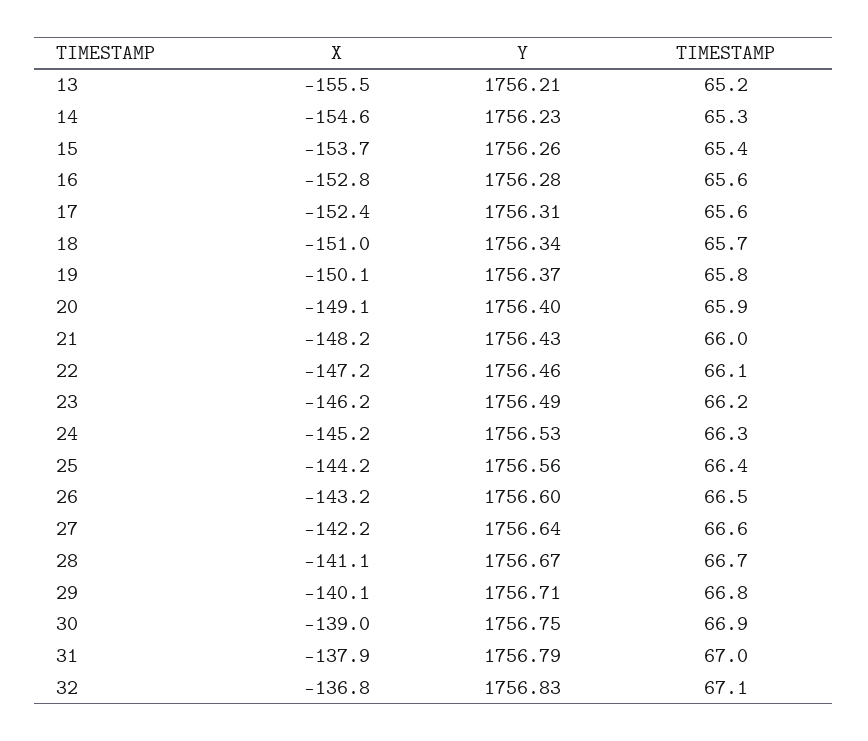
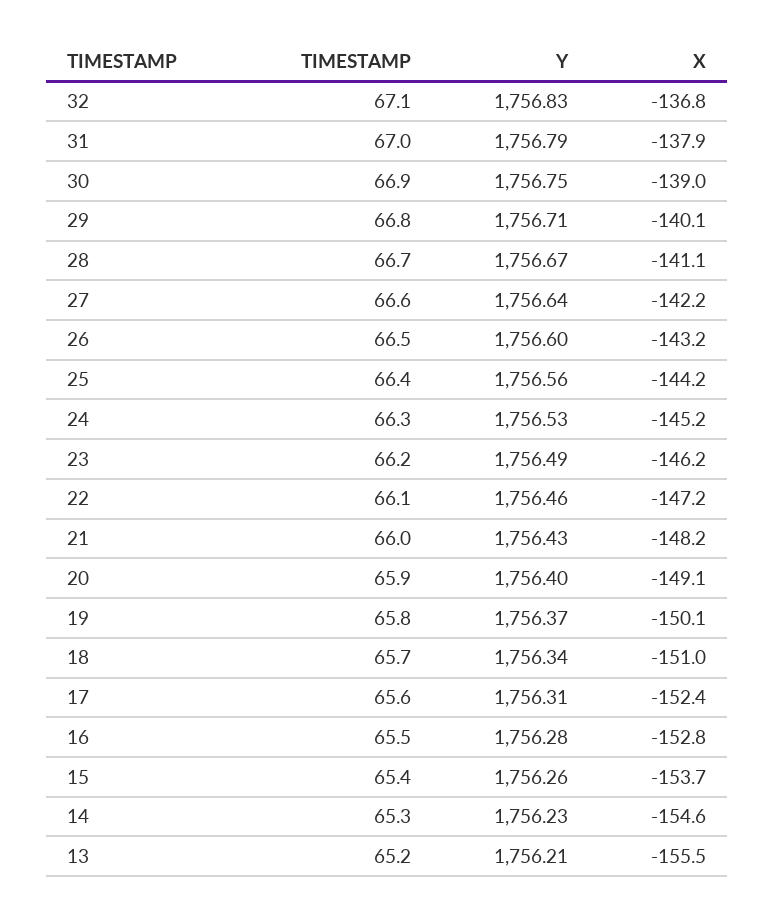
  {
    "X": {
      "13": -155.5,
      "14": -154.6,
      "15": -153.7,
      "16": -152.8,
      "17": -152.4,
      "18": -151,
      "19": -150.1,
      "20": -149.1,
      "21": -148.2,
      "22": -147.2,
      "23": -146.2,
      "24": -145.2,
      "25": -144.2,
      "26": -143.2,
      "27": -142.2,
      "28": -141.1,
      "29": -140.1,
      "30": -139,
      "31": -137.9,
      "32": -136.8
    },
    "Y": {
      "13": 1756.21,
      "14": 1756.23,
      "15": 1756.26,
      "16": 1756.28,
      "17": 1756.31,
      "18": 1756.34,
      "19": 1756.37,
      "20": 1756.4,
      "21": 1756.43,
      "22": 1756.46,
      "23": 1756.49,
      "24": 1756.53,
      "25": 1756.56,
      "26": 1756.6,
      "27": 1756.64,
      "28": 1756.67,
      "29": 1756.71,
      "30": 1756.75,
      "31": 1756.79,
      "32": 1756.83
    },
    "TIMESTAMP": {
      "13": 65.2,
      "14": 65.3,
      "15": 65.4,
-     "16": 65.6,
+     "16": 65.5,
      "17": 65.6,
      "18": 65.7,
      "19": 65.8,
      "20": 65.9,
      "21": 66,
      "22": 66.1,
      "23": 66.2,
      "24": 66.3,
      "25": 66.4,
      "26": 66.5,
      "27": 66.6,
      "28": 66.7,
      "29": 66.8,
      "30": 66.9,
      "31": 67,
      "32": 67.1
    }
  }

